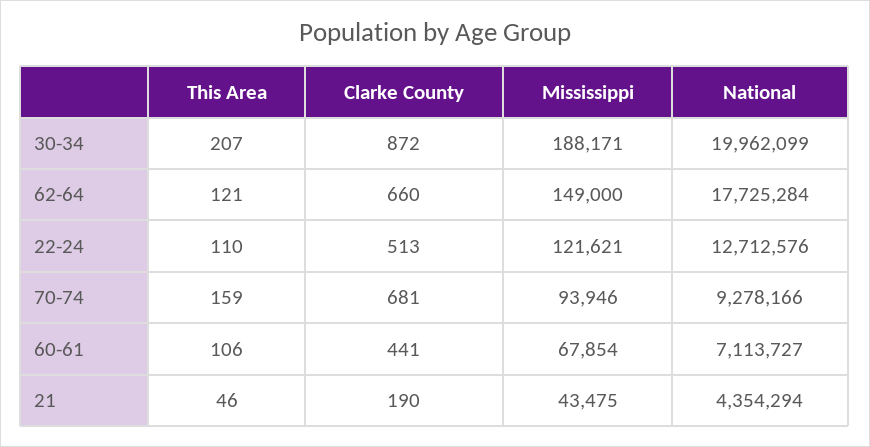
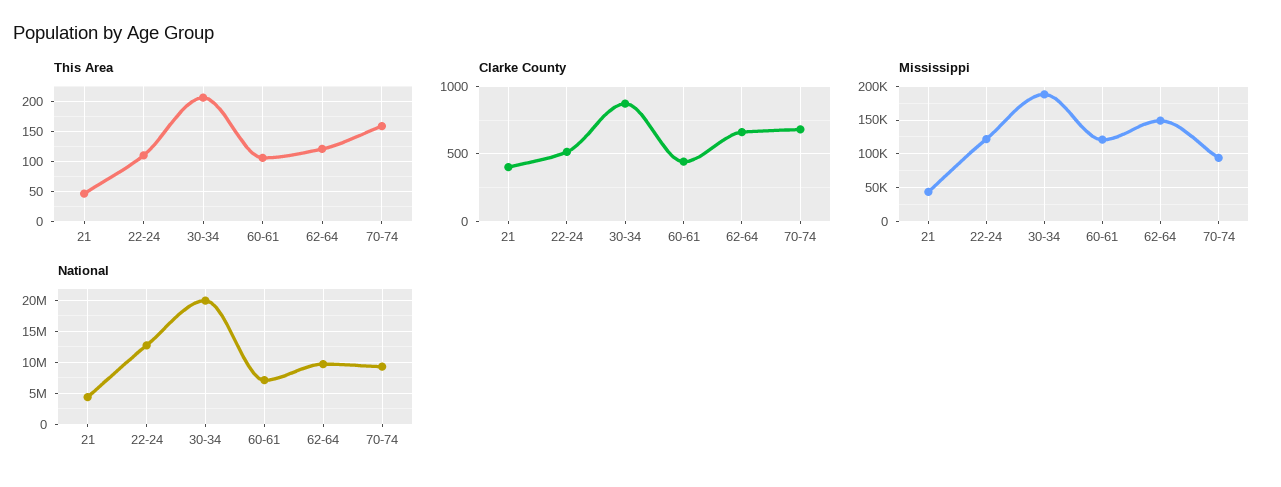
  {
    "This Area": {
      "30-34": 207,
      "62-64": 121,
      "22-24": 110,
      "70-74": 159,
      "60-61": 106,
      "21": 46
    },
    "Clarke County": {
      "30-34": 872,
      "62-64": 660,
      "22-24": 513,
      "70-74": 681,
      "60-61": 441,
-     "21": 190
+     "21": 400
    },
    "Mississippi": {
      "30-34": 188171,
      "62-64": 149000,
      "22-24": 121621,
      "70-74": 93946,
-     "60-61": 67854,
+     "60-61": 120000,
      "21": 43475
    },
    "National": {
      "30-34": 19962099,
-     "62-64": 17725284,
+     "62-64": 10000000,
      "22-24": 12712576,
      "70-74": 9278166,
      "60-61": 7113727,
      "21": 4354294
    }
  }

